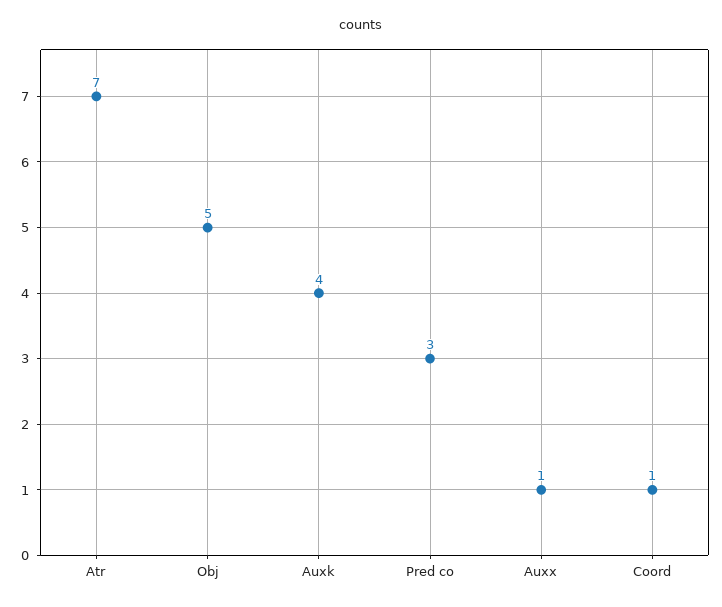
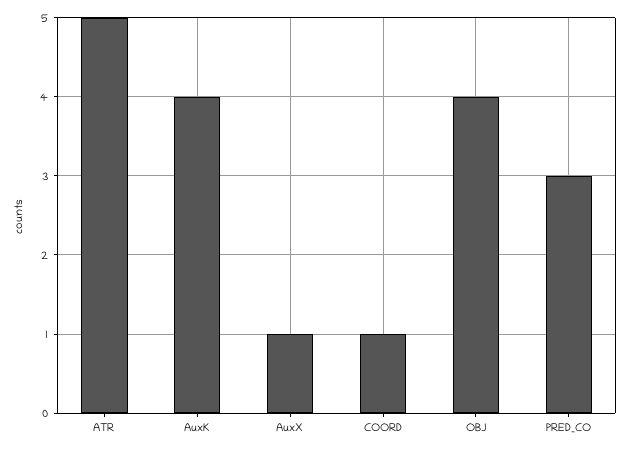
  {
-   "Atr": 7,
+   "Atr": 5,
-   "Obj": 5,
+   "Obj": 4,
    "Auxk": 4,
    "Pred co": 3,
    "Auxx": 1,
    "Coord": 1
  }

